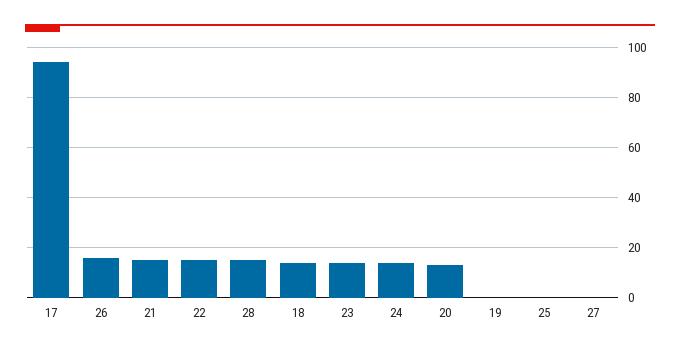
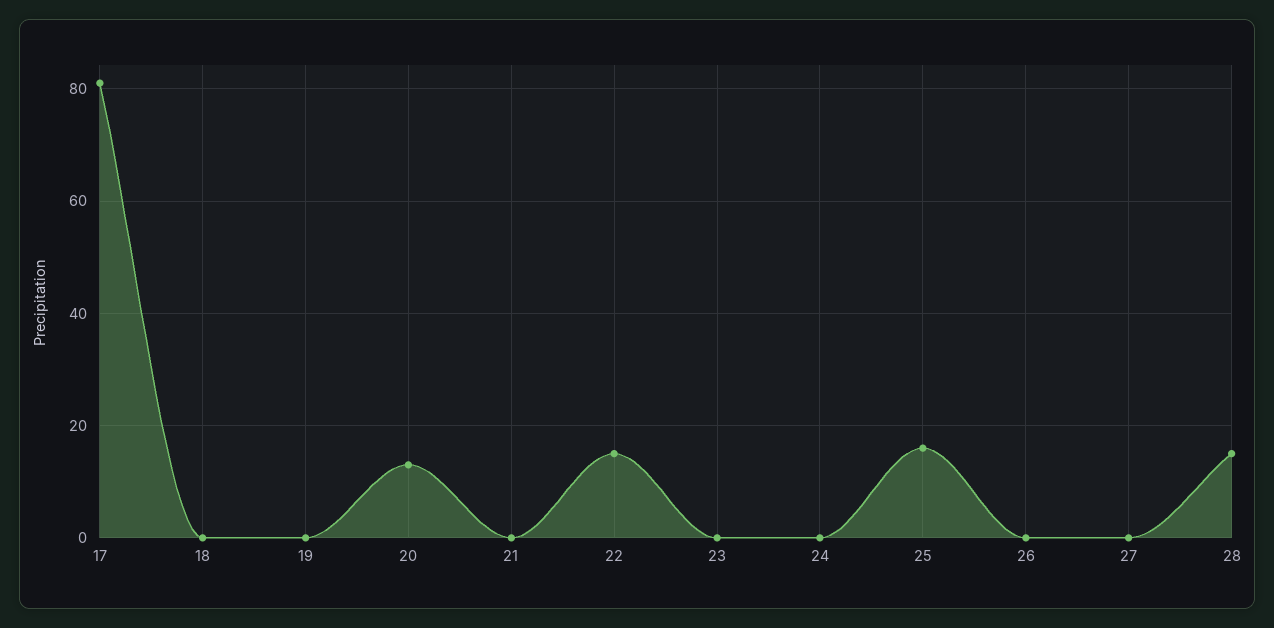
  {
-   "17": 95,
+   "17": 80,
-   "26": 15,
+   "26": 0,
-   "21": 15,
+   "21": 0,
    "22": 15,
    "28": 15,
-   "18": 15,
+   "18": 0,
-   "23": 15,
+   "23": 0,
-   "24": 15,
+   "24": 0,
    "20": 15,
    "19": 0,
-   "25": 0,
+   "25": 15,
    "27": 0
  }

